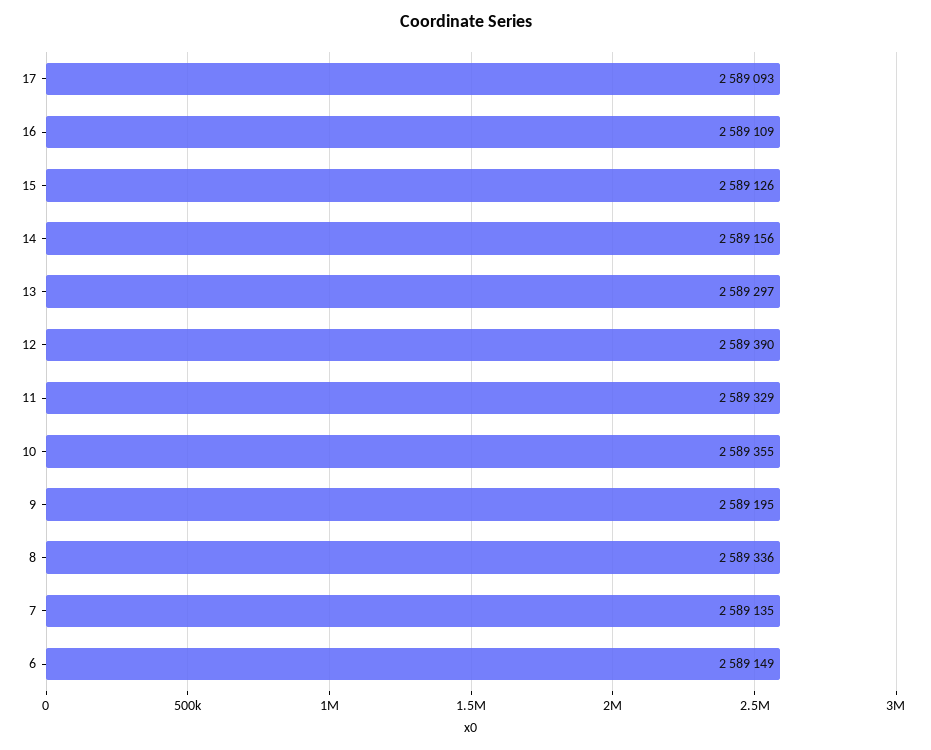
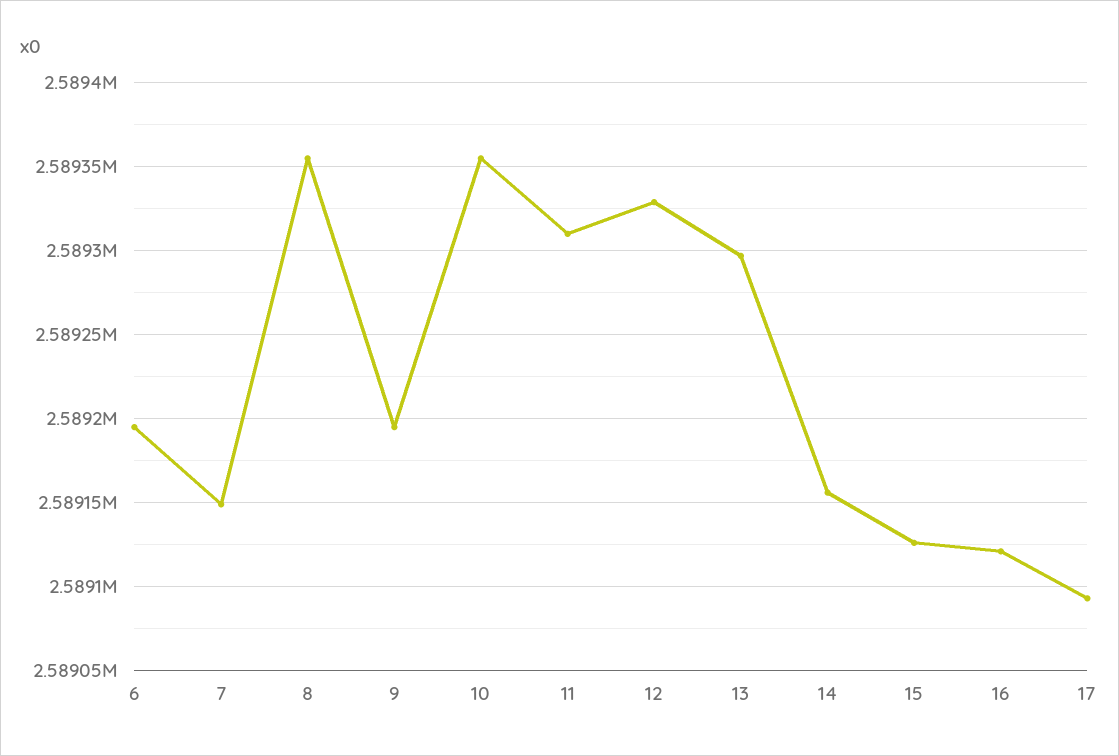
  {
    "17": 2589093,
-   "16": 2589109,
+   "16": 2589120,
    "15": 2589126,
    "14": 2589156,
    "13": 2589297,
-   "12": 2589390,
+   "12": 2589330,
-   "11": 2589329,
+   "11": 2589310,
    "10": 2589355,
    "9": 2589195,
-   "8": 2589336,
+   "8": 2589355,
-   "7": 2589135,
+   "7": 2589150,
-   "6": 2589149
+   "6": 2589195
  }

